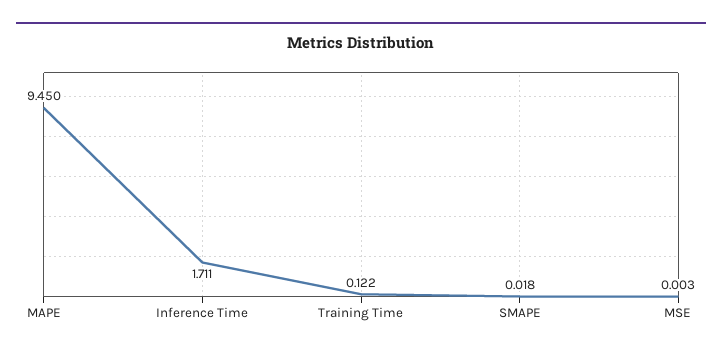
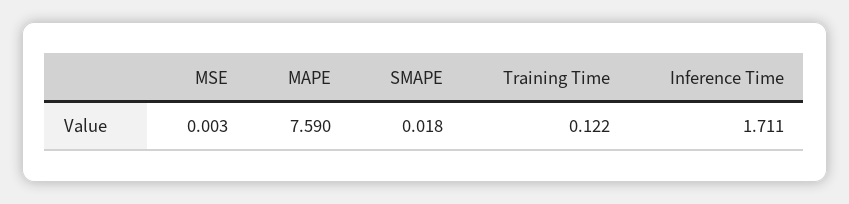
  {
-   "MAPE": 9.45,
+   "MAPE": 7.59,
    "Inference Time": 1.711,
    "Training Time": 0.122,
    "SMAPE": 0.018,
    "MSE": 0.003
  }

